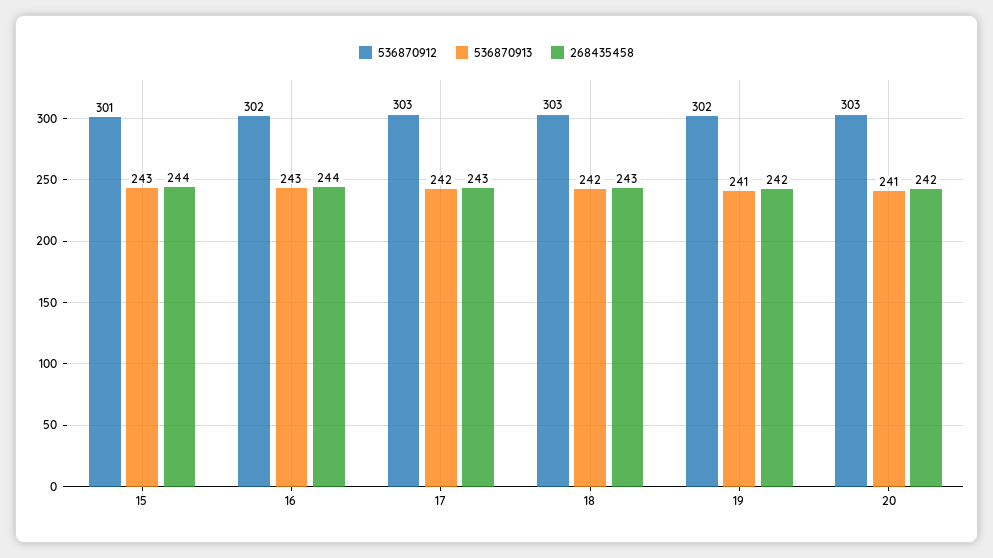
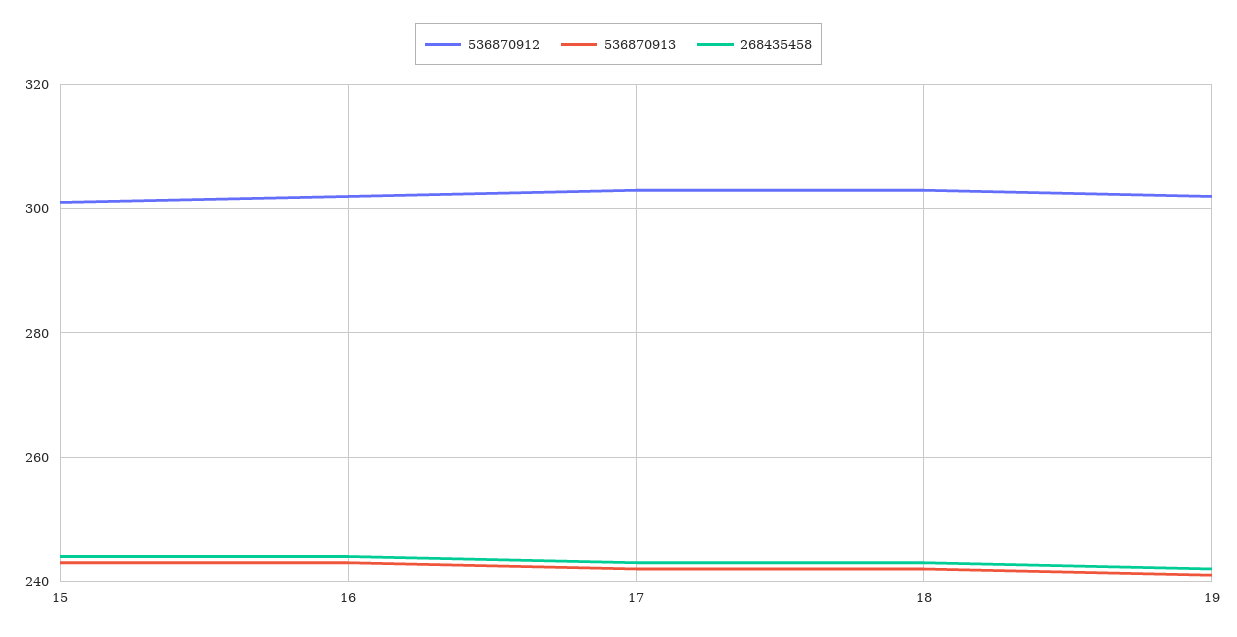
  {
    "536870912": {
      "15": 301,
      "16": 302,
      "17": 303,
      "18": 303,
-     "19": 302,
+     "19": 302
-     "20": 303
    },
    "536870913": {
      "15": 243,
      "16": 243,
      "17": 242,
      "18": 242,
-     "19": 241,
+     "19": 241
-     "20": 241
    },
    "268435458": {
      "15": 244,
      "16": 244,
      "17": 243,
      "18": 243,
-     "19": 242,
+     "19": 242
-     "20": 242
    }
  }

